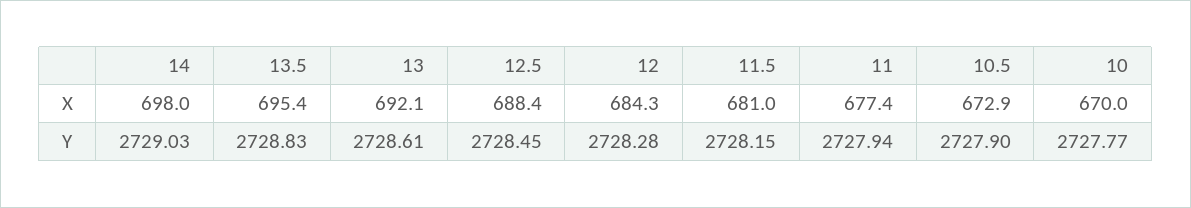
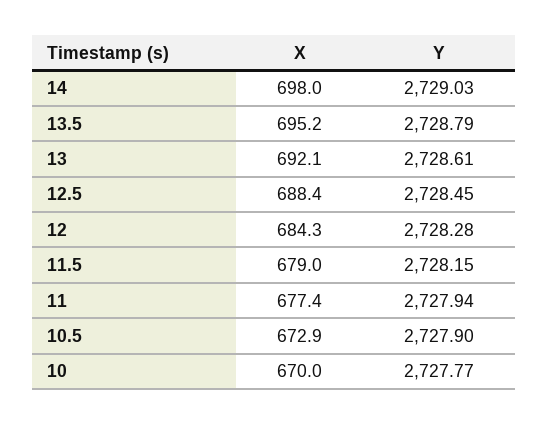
  {
    "14": {
      "X": 698,
      "Y": 2729.03
    },
    "13.5": {
-     "X": 695.4,
+     "X": 695.2,
-     "Y": 2728.83
+     "Y": 2728.79
    },
    "13": {
      "X": 692.1,
      "Y": 2728.61
    },
    "12.5": {
      "X": 688.4,
      "Y": 2728.45
    },
    "12": {
      "X": 684.3,
      "Y": 2728.28
    },
    "11.5": {
-     "X": 681,
+     "X": 679,
      "Y": 2728.15
    },
    "11": {
      "X": 677.4,
      "Y": 2727.94
    },
    "10.5": {
      "X": 672.9,
      "Y": 2727.9
    },
    "10": {
      "X": 670,
      "Y": 2727.77
    }
  }

